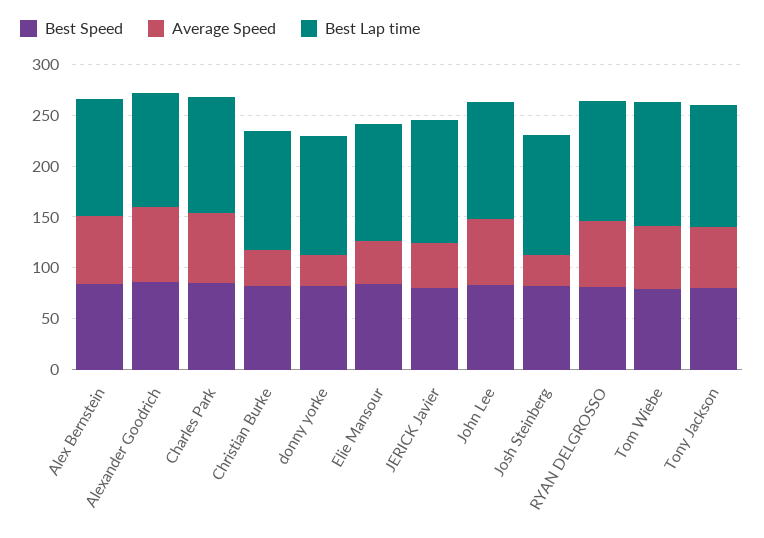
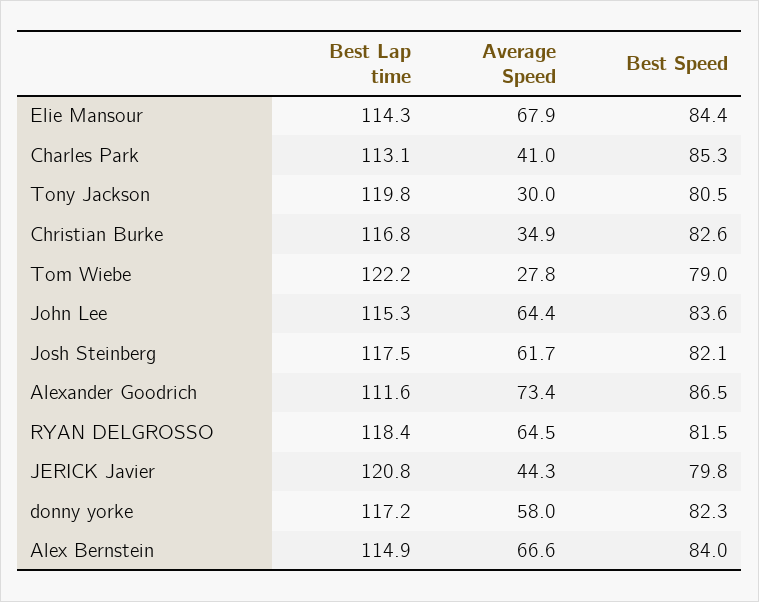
  {
    "Best Speed": {
      "Alex Bernstein": 84,
      "Alexander Goodrich": 86.5,
      "Charles Park": 85.3,
      "Christian Burke": 82.6,
      "donny yorke": 82.3,
      "Elie Mansour": 84.4,
      "JERICK Javier": 79.8,
      "John Lee": 83.6,
      "Josh Steinberg": 82.1,
      "RYAN DELGROSSO": 81.5,
      "Tom Wiebe": 79,
      "Tony Jackson": 80.5
    },
    "Average Speed": {
      "Alex Bernstein": 66.6,
      "Alexander Goodrich": 73.4,
-     "Charles Park": 70,
+     "Charles Park": 41,
      "Christian Burke": 34.9,
-     "donny yorke": 30,
+     "donny yorke": 58,
-     "Elie Mansour": 40,
+     "Elie Mansour": 67.9,
      "JERICK Javier": 44.3,
      "John Lee": 64.4,
-     "Josh Steinberg": 30,
+     "Josh Steinberg": 61.7,
      "RYAN DELGROSSO": 64.5,
-     "Tom Wiebe": 60,
+     "Tom Wiebe": 27.8,
-     "Tony Jackson": 60
+     "Tony Jackson": 30
    },
    "Best Lap time": {
      "Alex Bernstein": 114.9,
      "Alexander Goodrich": 111.6,
      "Charles Park": 113.1,
      "Christian Burke": 116.8,
      "donny yorke": 117.2,
      "Elie Mansour": 114.3,
      "JERICK Javier": 120.8,
      "John Lee": 115.3,
      "Josh Steinberg": 117.5,
      "RYAN DELGROSSO": 118.4,
      "Tom Wiebe": 122.2,
      "Tony Jackson": 119.8
    }
  }

